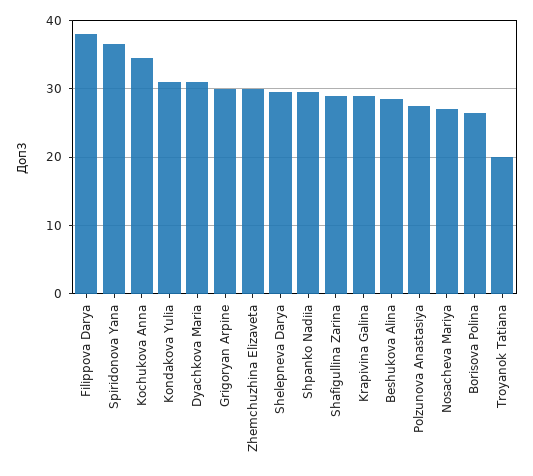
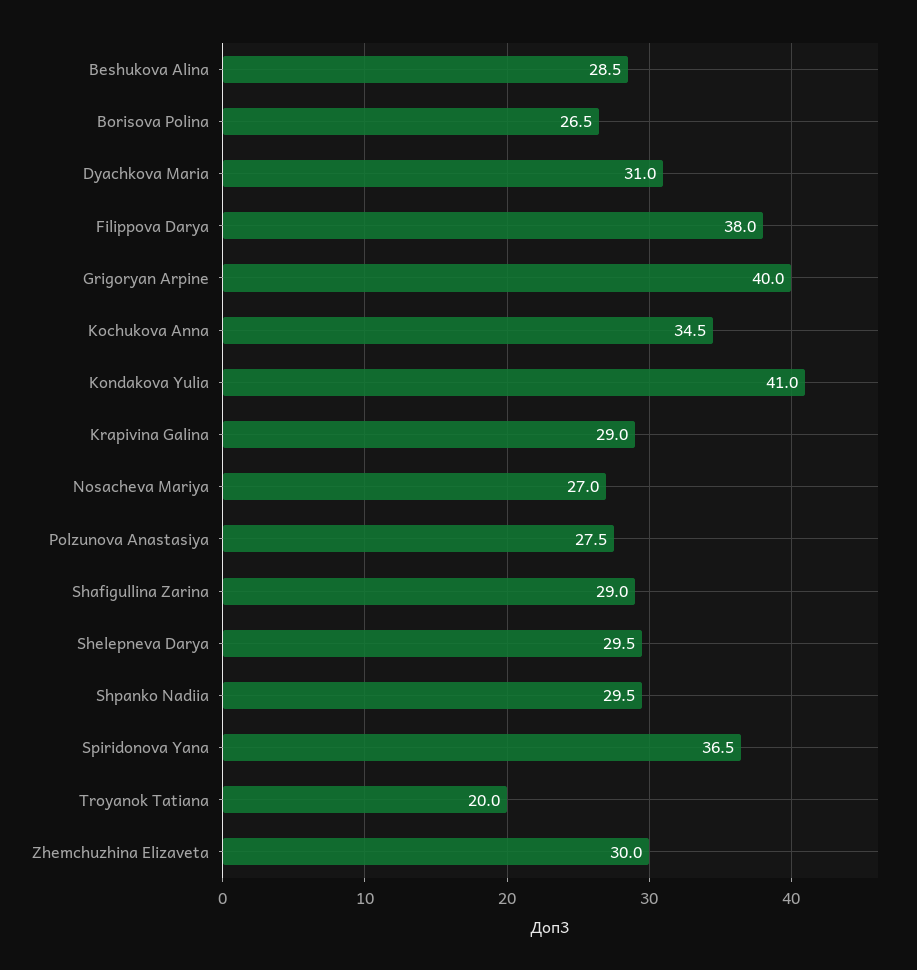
  {
    "Filippova Darya": 38,
    "Spiridonova Yana": 36.5,
    "Kochukova Anna": 34.5,
-   "Kondakova Yulia": 31,
+   "Kondakova Yulia": 41,
    "Dyachkova Maria": 31,
-   "Grigoryan Arpine": 30,
+   "Grigoryan Arpine": 40,
    "Zhemchuzhina Elizaveta": 30,
    "Shelepneva Darya": 29.5,
    "Shpanko Nadiia": 29.5,
    "Shafigullina Zarina": 29,
    "Krapivina Galina": 29,
    "Beshukova Alina": 28.5,
    "Polzunova Anastasiya": 27.5,
    "Nosacheva Mariya": 27,
    "Borisova Polina": 26.5,
    "Troyanok Tatiana": 20
  }

